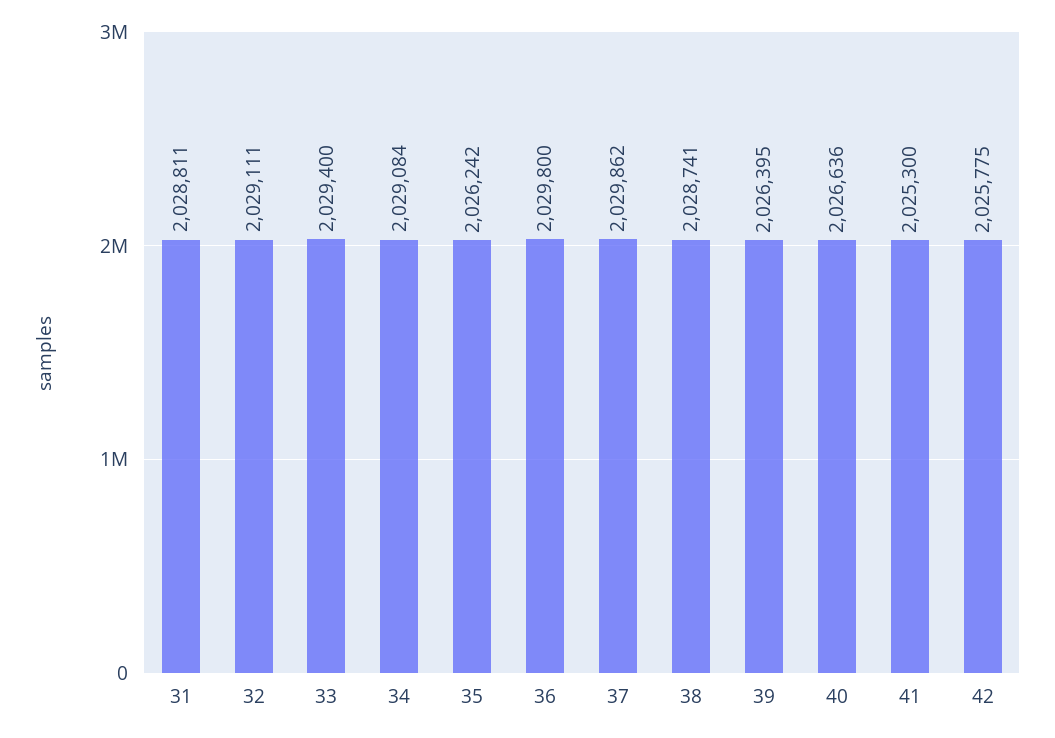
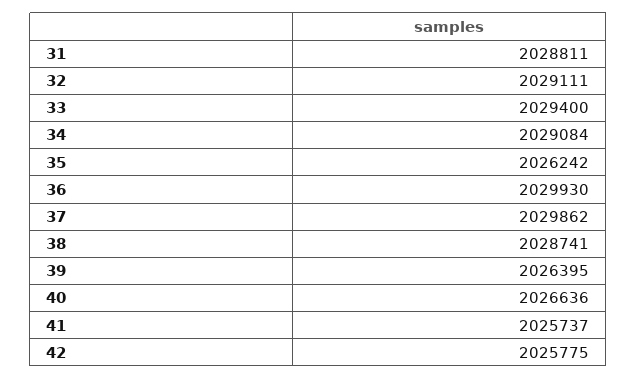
  {
    "31": 2028811,
    "32": 2029111,
    "33": 2029400,
    "34": 2029084,
    "35": 2026242,
-   "36": 2029800,
+   "36": 2029930,
    "37": 2029862,
    "38": 2028741,
    "39": 2026395,
    "40": 2026636,
-   "41": 2025300,
+   "41": 2025737,
    "42": 2025775
  }

